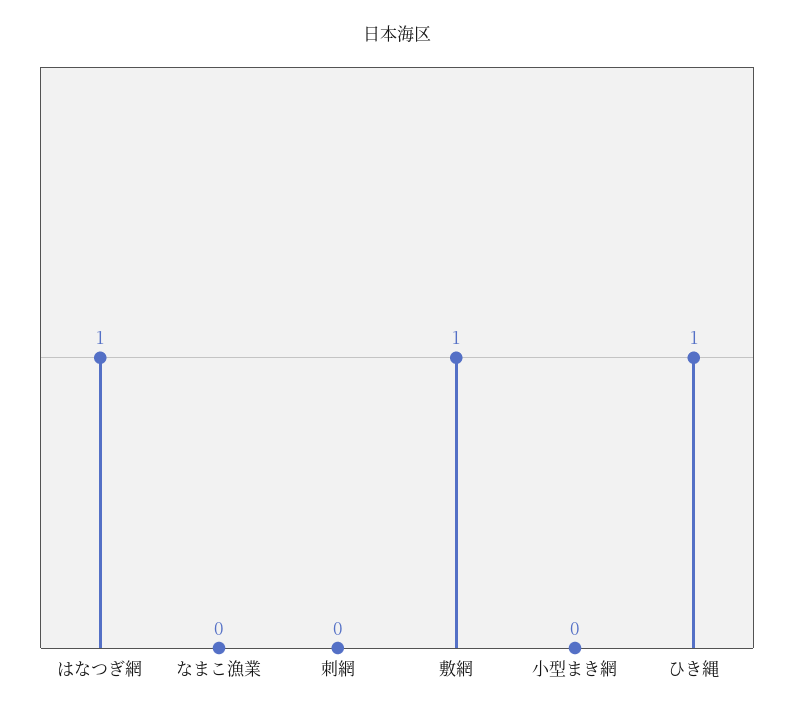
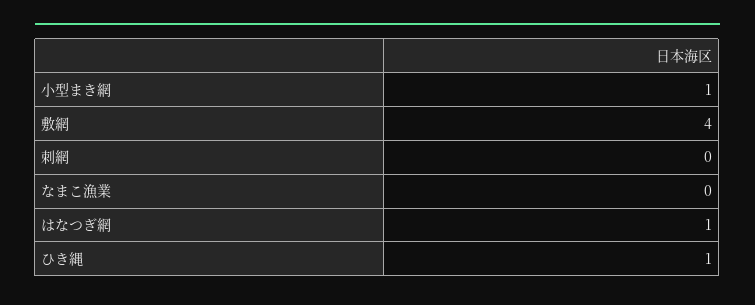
  {
    "はなつぎ網": 1,
    "なまこ漁業": 0,
    "刺網": 0,
-   "敷網": 1,
+   "敷網": 4,
-   "小型まき網": 0,
+   "小型まき網": 1,
    "ひき縄": 1
  }

